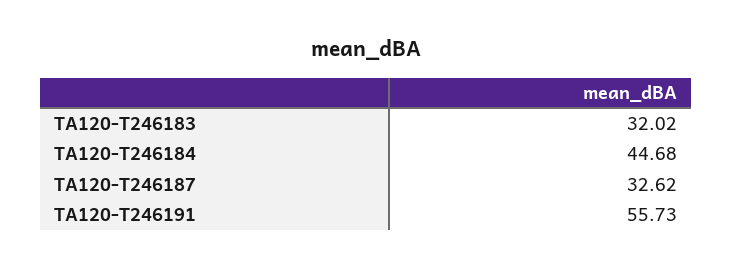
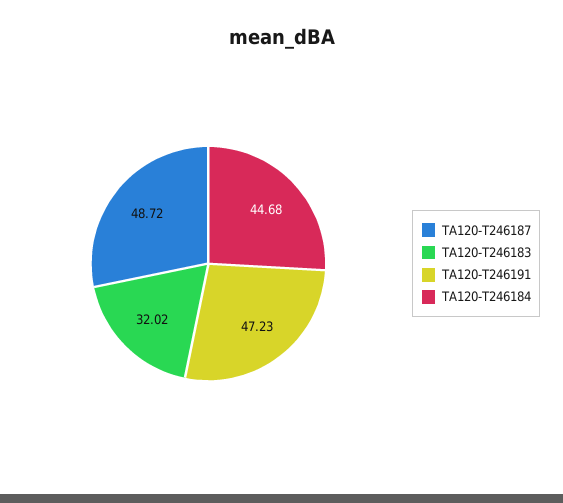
  {
    "TA120-T246183": 32.02,
    "TA120-T246184": 44.68,
-   "TA120-T246187": 32.62,
+   "TA120-T246187": 48.72,
-   "TA120-T246191": 55.73
+   "TA120-T246191": 47.23
  }

